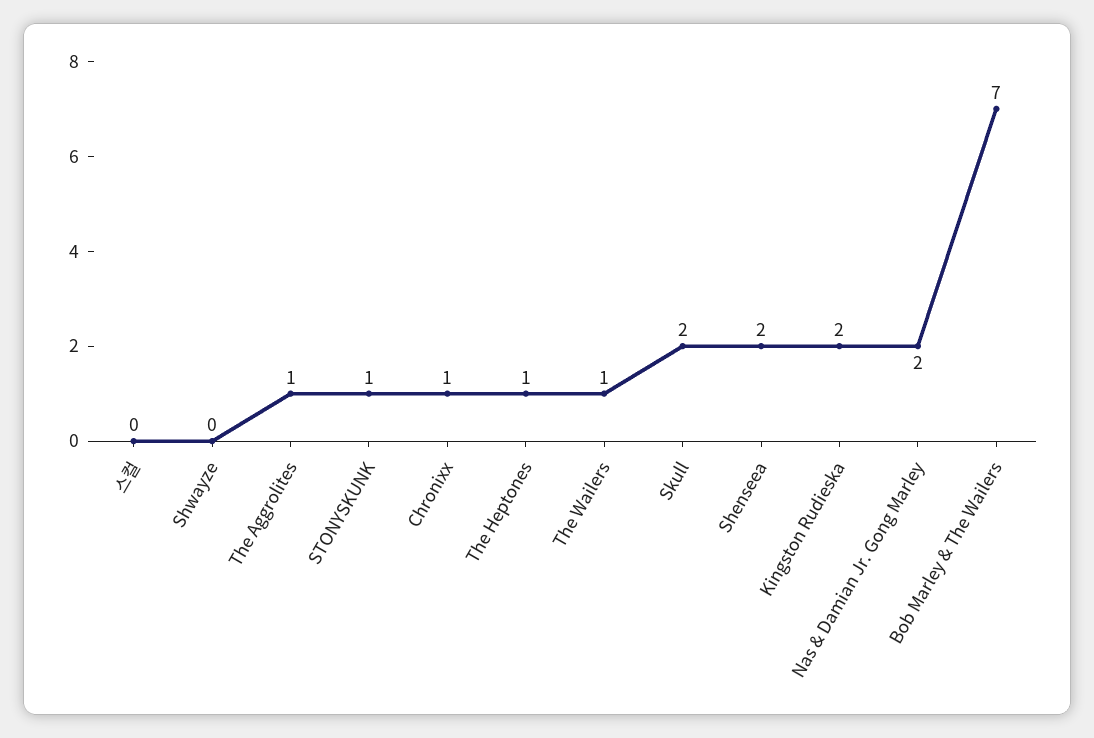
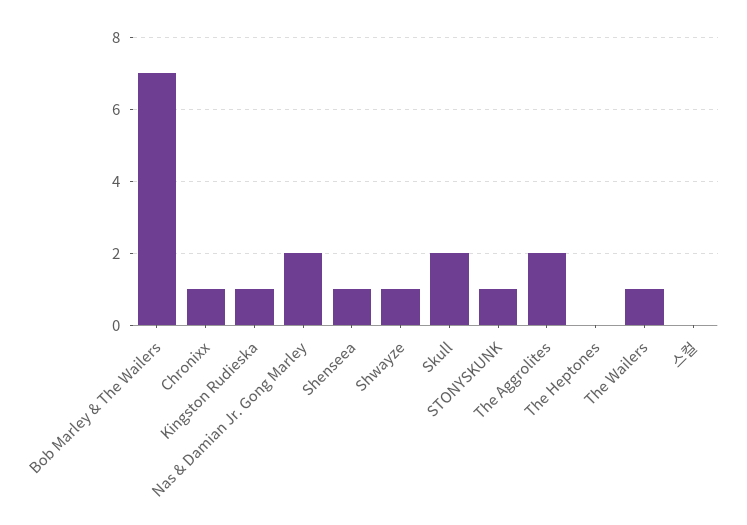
  {
    "스컬": 0,
-   "Shwayze": 0,
+   "Shwayze": 1,
-   "The Aggrolites": 1,
+   "The Aggrolites": 2,
    "STONYSKUNK": 1,
    "Chronixx": 1,
-   "The Heptones": 1,
+   "The Heptones": 0,
    "The Wailers": 1,
    "Skull": 2,
-   "Shenseea": 2,
+   "Shenseea": 1,
-   "Kingston Rudieska": 2,
+   "Kingston Rudieska": 1,
    "Nas & Damian Jr. Gong Marley": 2,
    "Bob Marley & The Wailers": 7
  }

